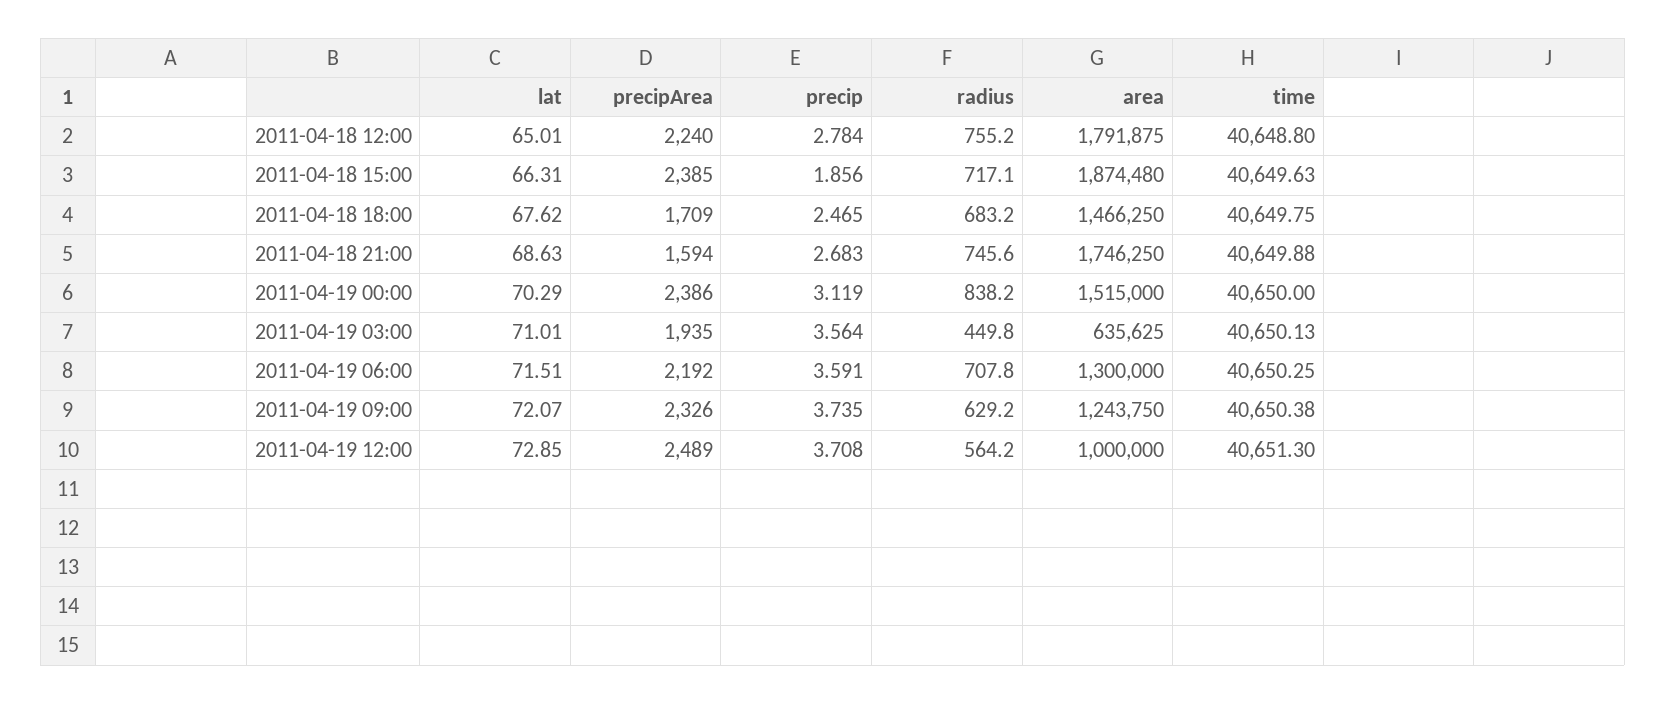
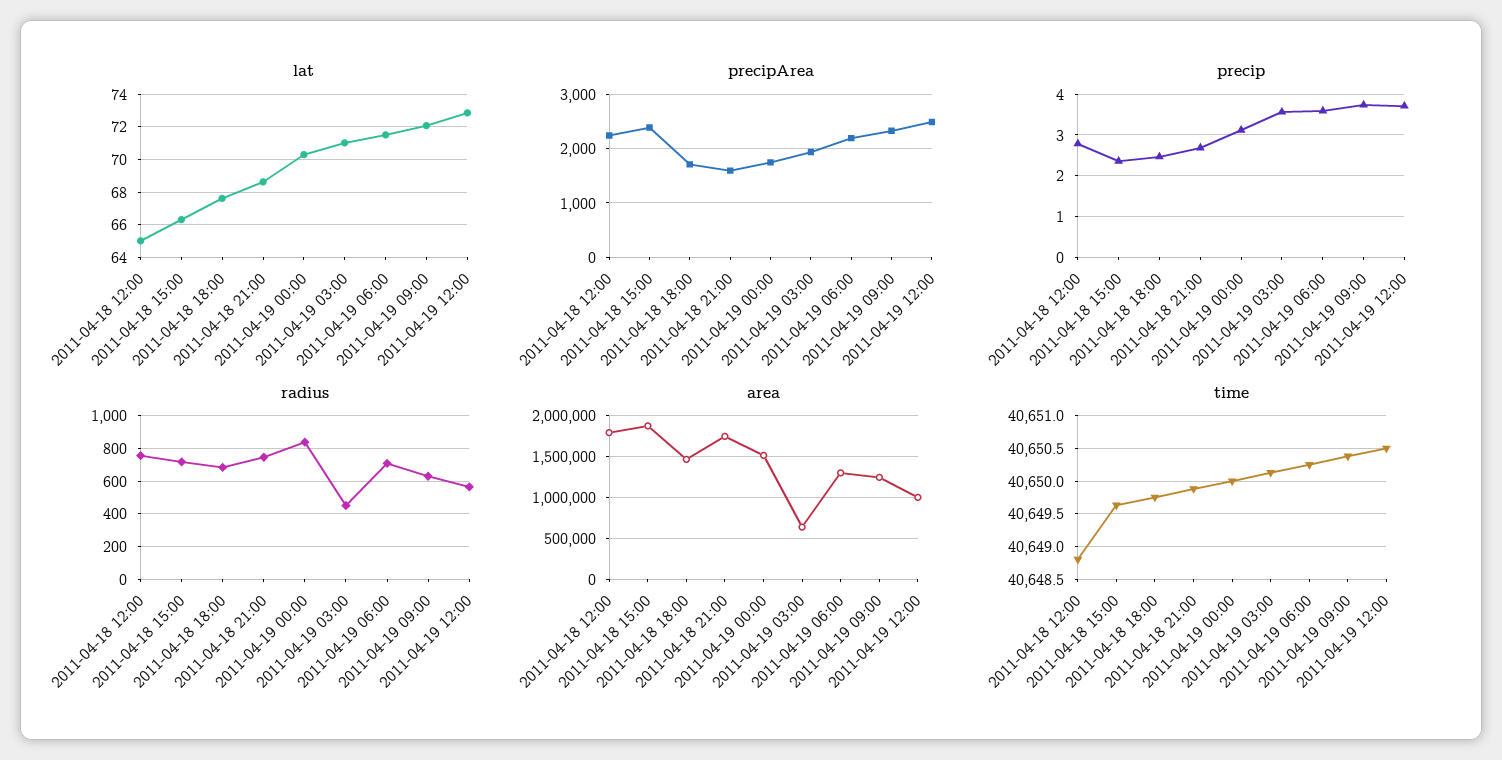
  {
    "lat": {
      "2011-04-18 12:00": 65.01,
      "2011-04-18 15:00": 66.31,
      "2011-04-18 18:00": 67.62,
      "2011-04-18 21:00": 68.63,
      "2011-04-19 00:00": 70.29,
      "2011-04-19 03:00": 71.01,
      "2011-04-19 06:00": 71.51,
      "2011-04-19 09:00": 72.07,
      "2011-04-19 12:00": 72.85
    },
    "precipArea": {
      "2011-04-18 12:00": 2240,
      "2011-04-18 15:00": 2385,
      "2011-04-18 18:00": 1709,
      "2011-04-18 21:00": 1594,
-     "2011-04-19 00:00": 2386,
+     "2011-04-19 00:00": 1800,
      "2011-04-19 03:00": 1935,
      "2011-04-19 06:00": 2192,
      "2011-04-19 09:00": 2326,
      "2011-04-19 12:00": 2489
    },
    "precip": {
      "2011-04-18 12:00": 2.784,
-     "2011-04-18 15:00": 1.856,
+     "2011-04-18 15:00": 2.4,
      "2011-04-18 18:00": 2.465,
      "2011-04-18 21:00": 2.683,
      "2011-04-19 00:00": 3.119,
      "2011-04-19 03:00": 3.564,
      "2011-04-19 06:00": 3.591,
      "2011-04-19 09:00": 3.735,
      "2011-04-19 12:00": 3.708
    },
    "radius": {
      "2011-04-18 12:00": 755.2,
      "2011-04-18 15:00": 717.1,
      "2011-04-18 18:00": 683.2,
      "2011-04-18 21:00": 745.6,
      "2011-04-19 00:00": 838.2,
      "2011-04-19 03:00": 449.8,
      "2011-04-19 06:00": 707.8,
      "2011-04-19 09:00": 629.2,
      "2011-04-19 12:00": 564.2
    },
    "area": {
      "2011-04-18 12:00": 1791875,
      "2011-04-18 15:00": 1874480,
      "2011-04-18 18:00": 1466250,
      "2011-04-18 21:00": 1746250,
      "2011-04-19 00:00": 1515000,
      "2011-04-19 03:00": 635625,
      "2011-04-19 06:00": 1300000,
      "2011-04-19 09:00": 1243750,
      "2011-04-19 12:00": 1000000
    },
    "time": {
      "2011-04-18 12:00": 40648.8,
      "2011-04-18 15:00": 40649.63,
      "2011-04-18 18:00": 40649.75,
      "2011-04-18 21:00": 40649.88,
      "2011-04-19 00:00": 40650,
      "2011-04-19 03:00": 40650.13,
      "2011-04-19 06:00": 40650.25,
      "2011-04-19 09:00": 40650.38,
-     "2011-04-19 12:00": 40651.3
+     "2011-04-19 12:00": 40650.5
    }
  }

